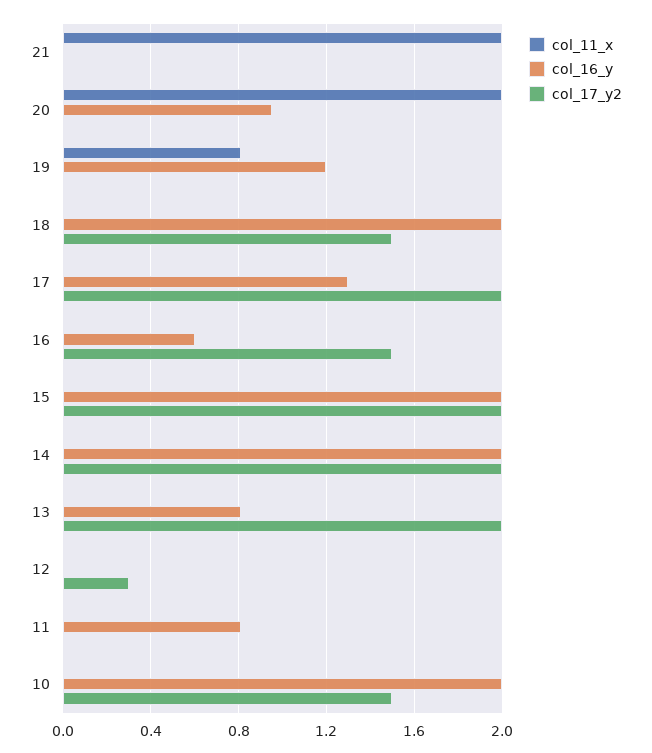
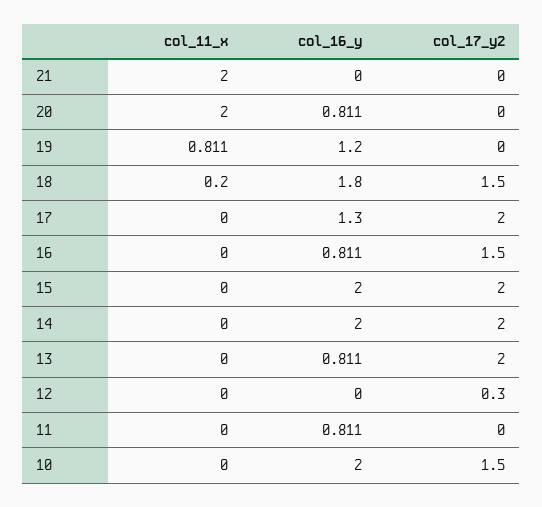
  {
    "col_11_x": {
      "21": 2,
      "20": 2,
      "19": 0.811,
-     "18": 0,
+     "18": 0.2,
      "17": 0,
      "16": 0,
      "15": 0,
      "14": 0,
      "13": 0,
      "12": 0,
      "11": 0,
      "10": 0
    },
    "col_16_y": {
      "21": 0,
-     "20": 0.95,
+     "20": 0.811,
      "19": 1.2,
-     "18": 2,
+     "18": 1.8,
      "17": 1.3,
-     "16": 0.6,
+     "16": 0.811,
      "15": 2,
      "14": 2,
      "13": 0.811,
      "12": 0,
      "11": 0.811,
      "10": 2
    },
    "col_17_y2": {
      "21": 0,
      "20": 0,
      "19": 0,
      "18": 1.5,
      "17": 2,
      "16": 1.5,
      "15": 2,
      "14": 2,
      "13": 2,
      "12": 0.3,
      "11": 0,
      "10": 1.5
    }
  }

